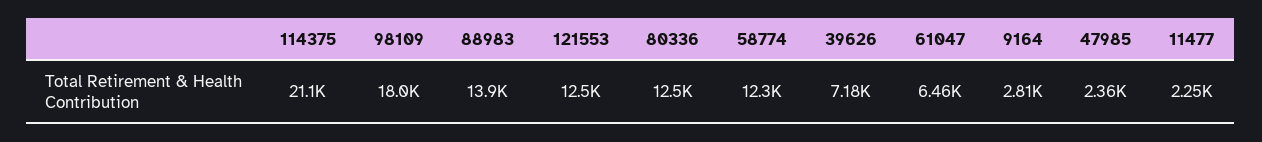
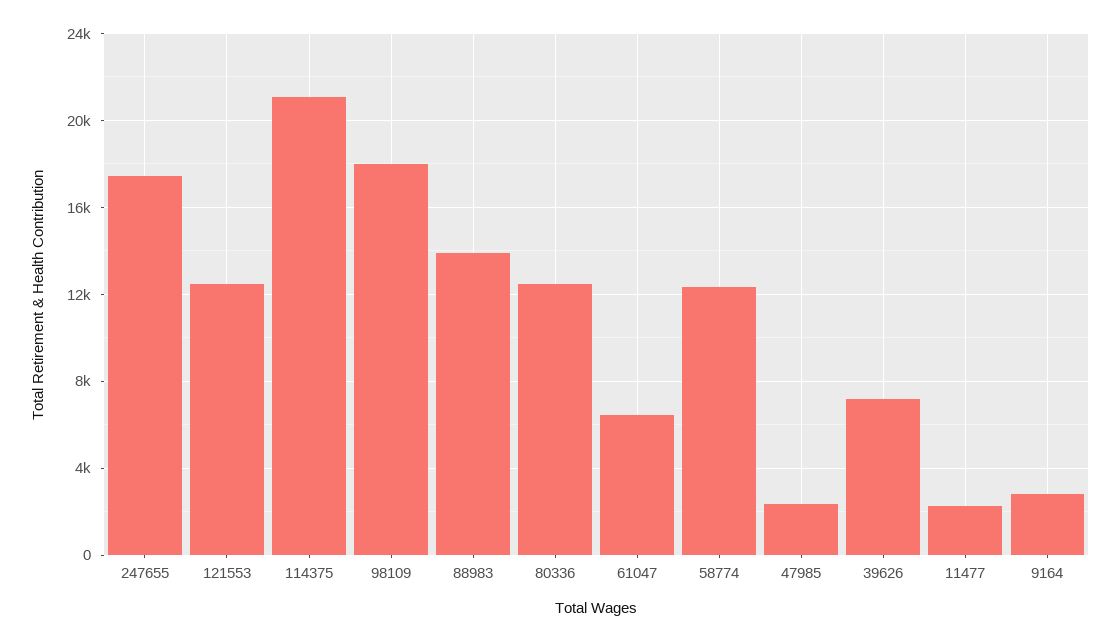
  {
    "114375": 21100,
    "98109": 18000,
    "88983": 13900,
    "121553": 12500,
    "80336": 12500,
    "58774": 12300,
    "39626": 7180,
    "61047": 6460,
    "9164": 2810,
    "47985": 2360,
-   "11477": 2250
+   "11477": 2250,
+   "247655": 17500
  }

